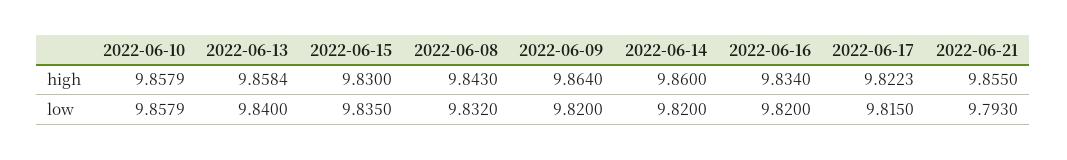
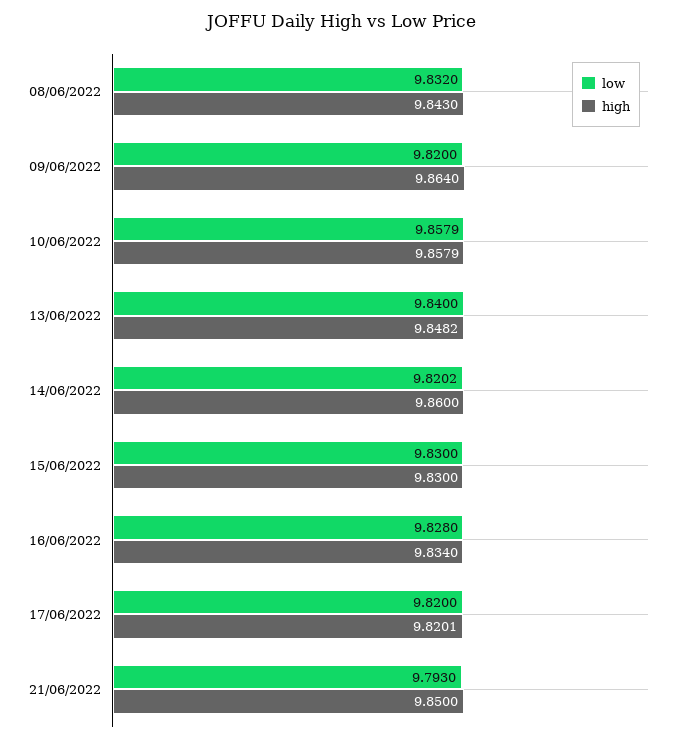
  {
    "high": {
      "2022-06-10": 9.8579,
-     "2022-06-13": 9.8584,
+     "2022-06-13": 9.8482,
      "2022-06-15": 9.83,
      "2022-06-08": 9.843,
      "2022-06-09": 9.864,
      "2022-06-14": 9.86,
      "2022-06-16": 9.834,
-     "2022-06-17": 9.8223,
+     "2022-06-17": 9.8201,
-     "2022-06-21": 9.855
+     "2022-06-21": 9.85
    },
    "low": {
      "2022-06-10": 9.8579,
      "2022-06-13": 9.84,
-     "2022-06-15": 9.835,
+     "2022-06-15": 9.83,
      "2022-06-08": 9.832,
      "2022-06-09": 9.82,
-     "2022-06-14": 9.82,
+     "2022-06-14": 9.8202,
-     "2022-06-16": 9.82,
+     "2022-06-16": 9.828,
-     "2022-06-17": 9.815,
+     "2022-06-17": 9.82,
      "2022-06-21": 9.793
    }
  }

